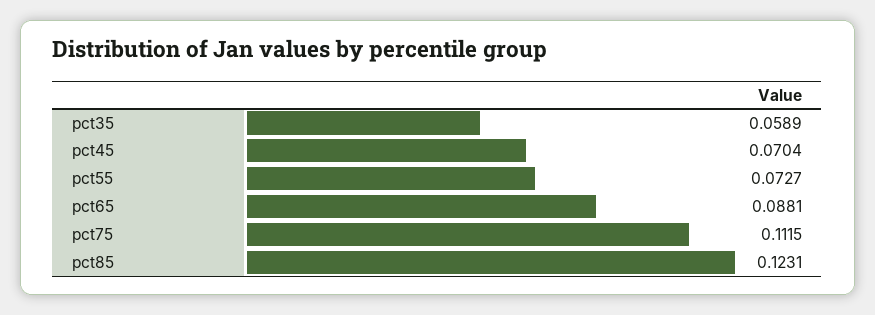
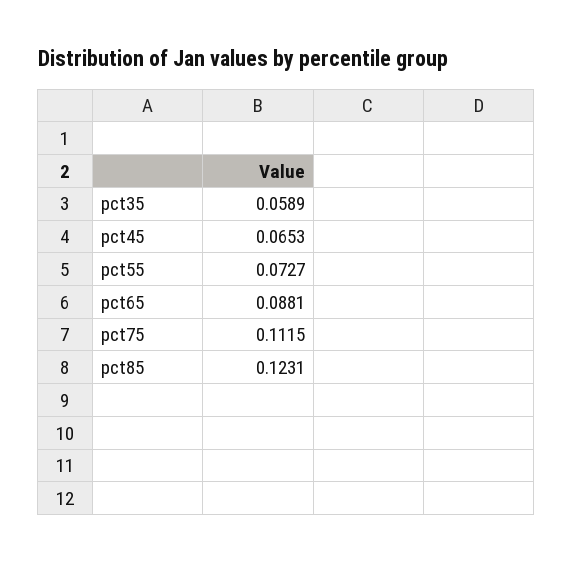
  {
    "pct35": 0.0589,
-   "pct45": 0.0704,
+   "pct45": 0.0653,
    "pct55": 0.0727,
    "pct65": 0.0881,
    "pct75": 0.1115,
    "pct85": 0.1231
  }

